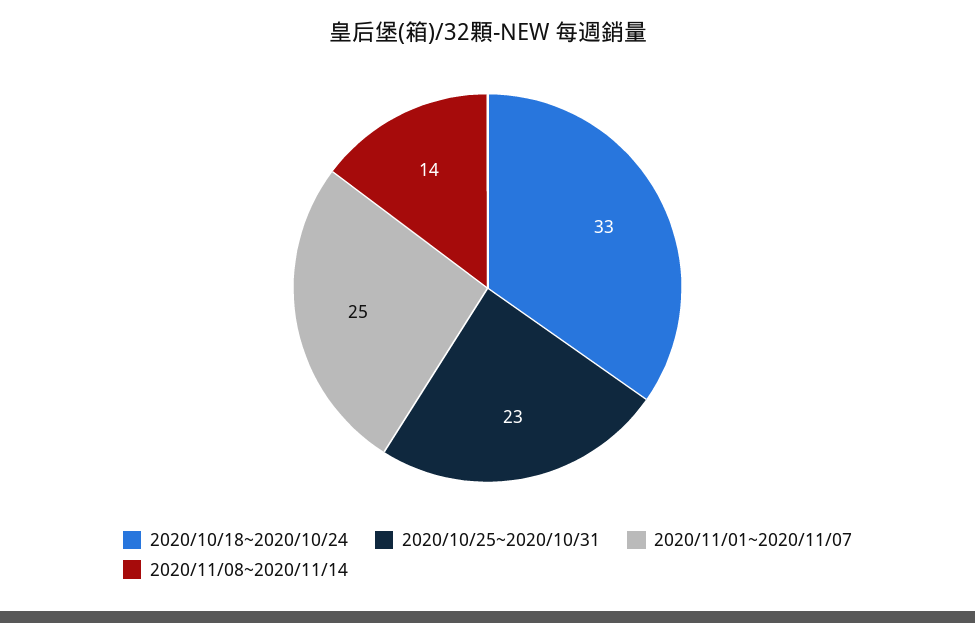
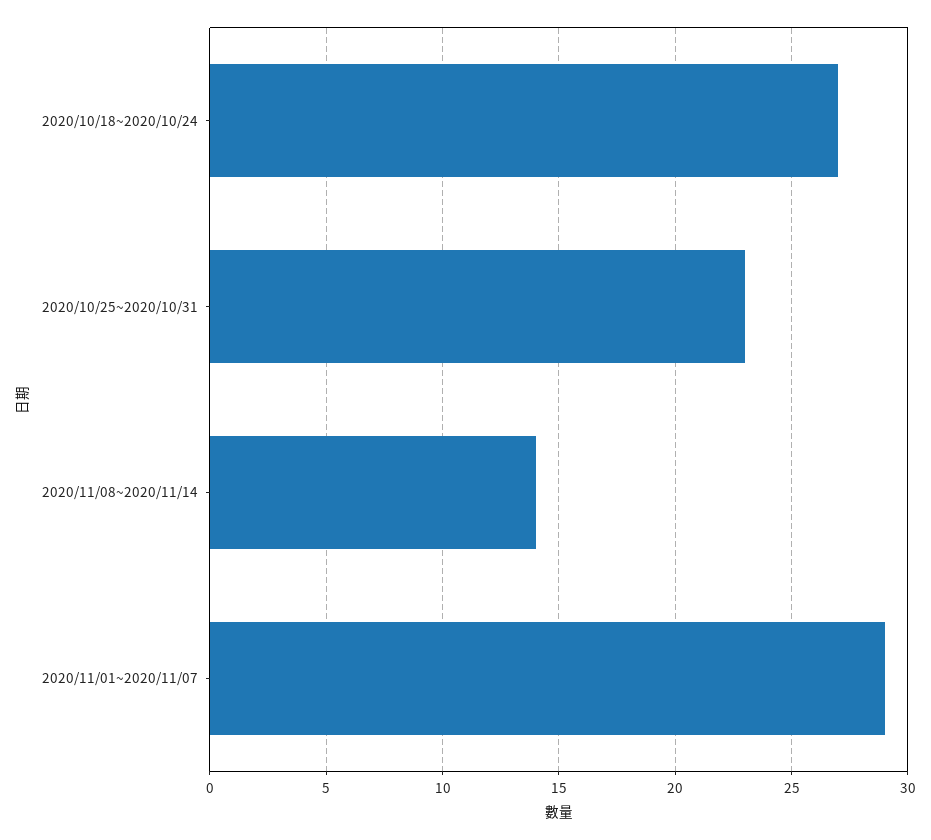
  {
-   "2020/10/18~2020/10/24": 33,
+   "2020/10/18~2020/10/24": 27,
    "2020/10/25~2020/10/31": 23,
-   "2020/11/01~2020/11/07": 25,
+   "2020/11/01~2020/11/07": 29,
    "2020/11/08~2020/11/14": 14
  }

